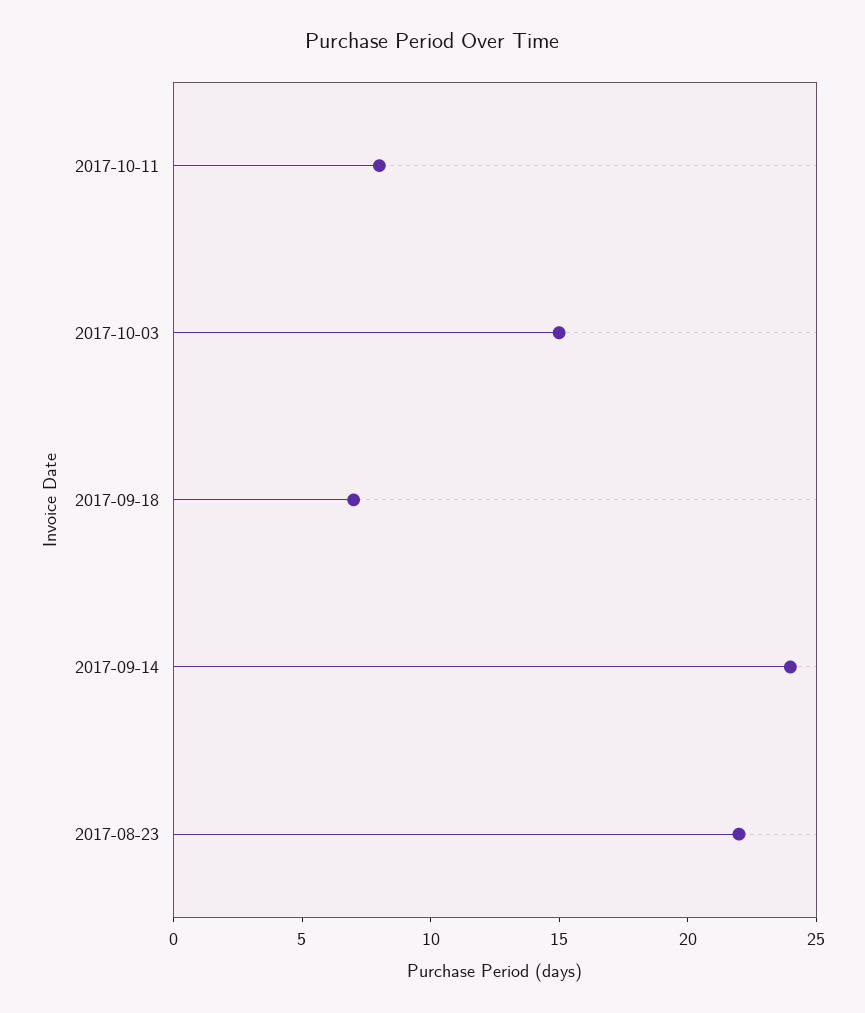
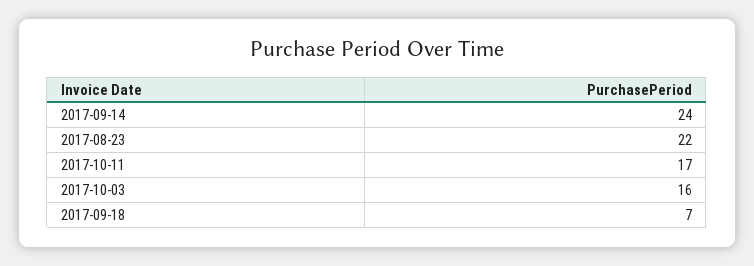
  {
-   "2017-10-11": 8,
+   "2017-10-11": 17,
-   "2017-10-03": 15,
+   "2017-10-03": 16,
    "2017-09-18": 7,
    "2017-09-14": 24,
    "2017-08-23": 22
  }

